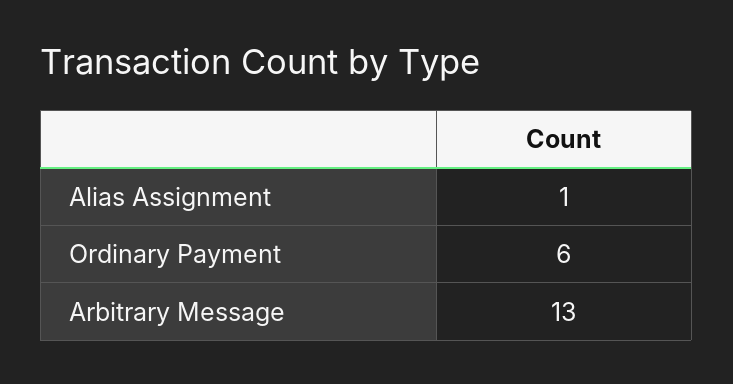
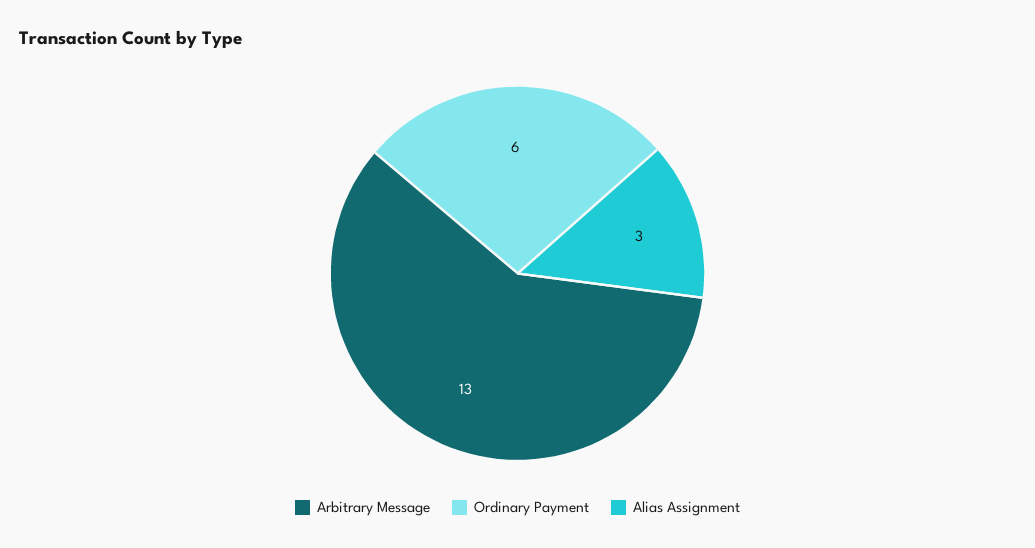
  {
-   "Alias Assignment": 1,
+   "Alias Assignment": 3,
    "Ordinary Payment": 6,
    "Arbitrary Message": 13
  }

